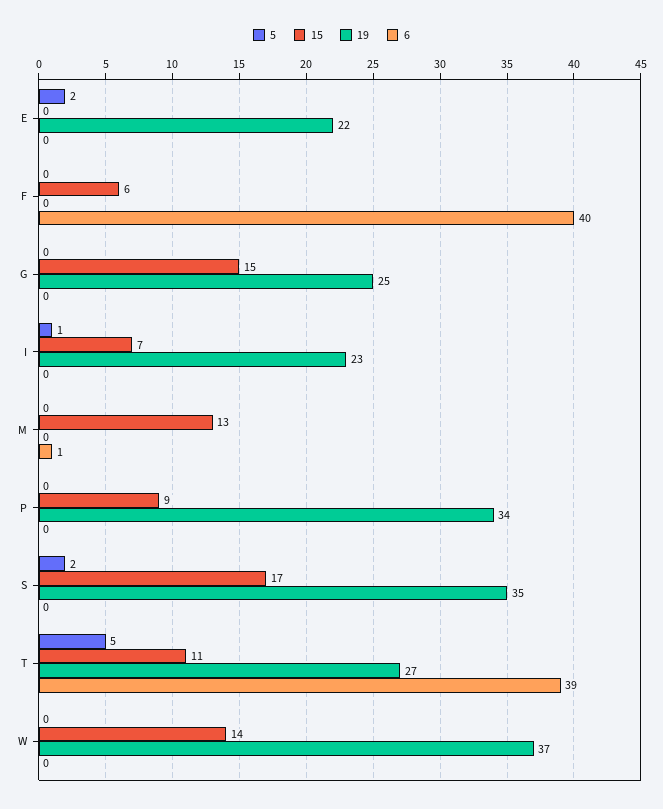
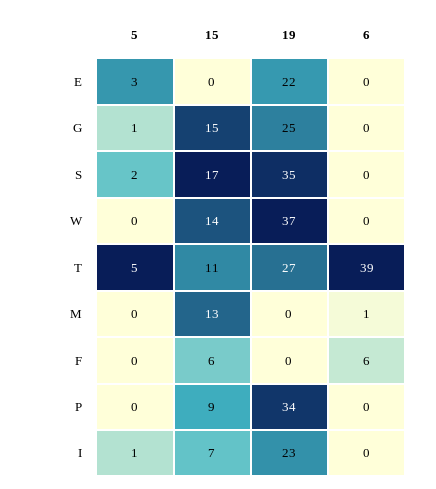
  {
    "5": {
-     "E": 2,
+     "E": 3,
      "F": 0,
-     "G": 0,
+     "G": 1,
      "I": 1,
      "M": 0,
      "P": 0,
      "S": 2,
      "T": 5,
      "W": 0
    },
    "15": {
      "E": 0,
      "F": 6,
      "G": 15,
      "I": 7,
      "M": 13,
      "P": 9,
      "S": 17,
      "T": 11,
      "W": 14
    },
    "19": {
      "E": 22,
      "F": 0,
      "G": 25,
      "I": 23,
      "M": 0,
      "P": 34,
      "S": 35,
      "T": 27,
      "W": 37
    },
    "6": {
      "E": 0,
-     "F": 40,
+     "F": 6,
      "G": 0,
      "I": 0,
      "M": 1,
      "P": 0,
      "S": 0,
      "T": 39,
      "W": 0
    }
  }

